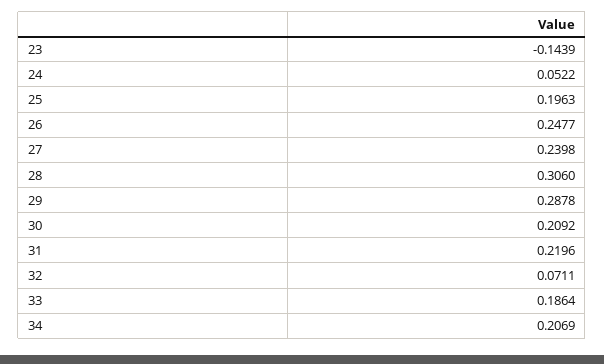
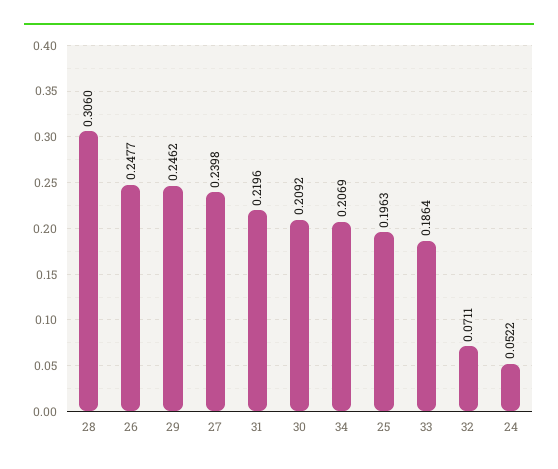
  {
-   "23": -0.1439,
    "24": 0.0522,
    "25": 0.1963,
    "26": 0.2477,
    "27": 0.2398,
    "28": 0.306,
-   "29": 0.2878,
+   "29": 0.2462,
    "30": 0.2092,
    "31": 0.2196,
    "32": 0.0711,
    "33": 0.1864,
    "34": 0.2069
  }

